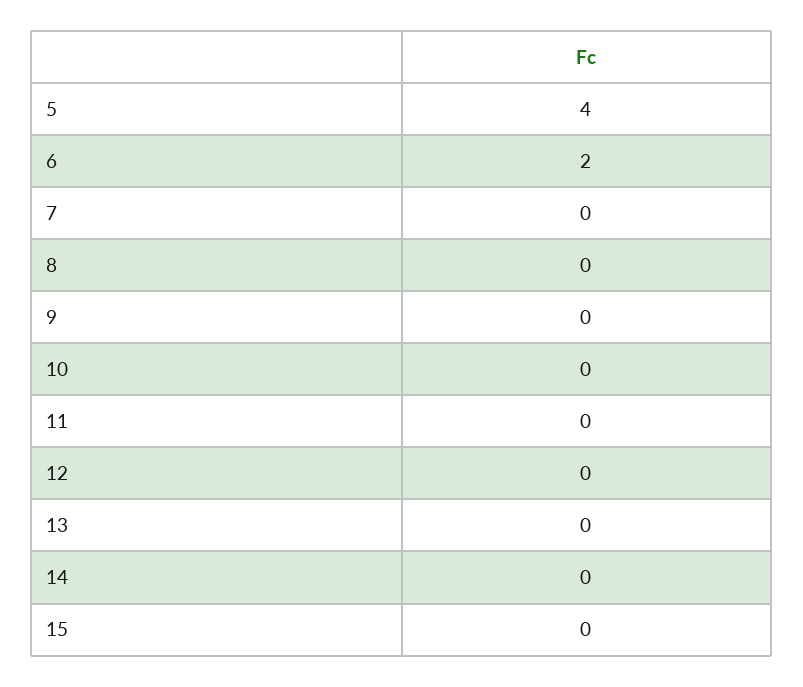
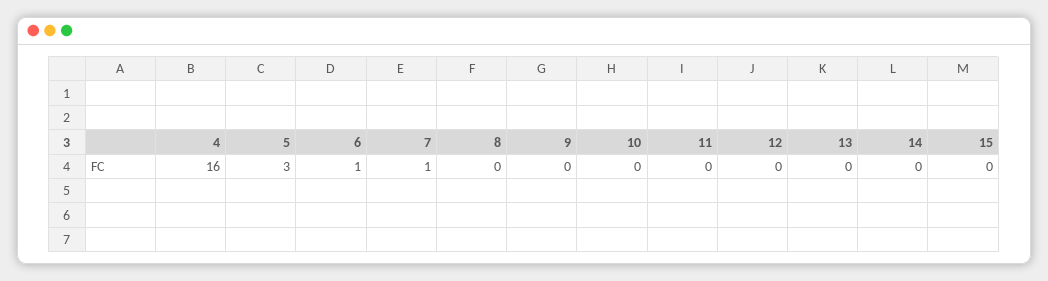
  {
-   "5": 4,
+   "5": 3,
-   "6": 2,
+   "6": 1,
-   "7": 0,
+   "7": 1,
    "8": 0,
    "9": 0,
    "10": 0,
    "11": 0,
    "12": 0,
    "13": 0,
    "14": 0,
-   "15": 0
+   "15": 0,
+   "4": 16
  }

